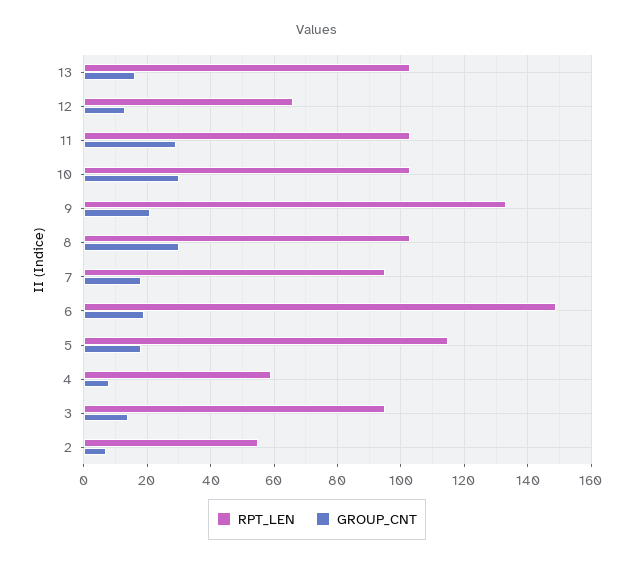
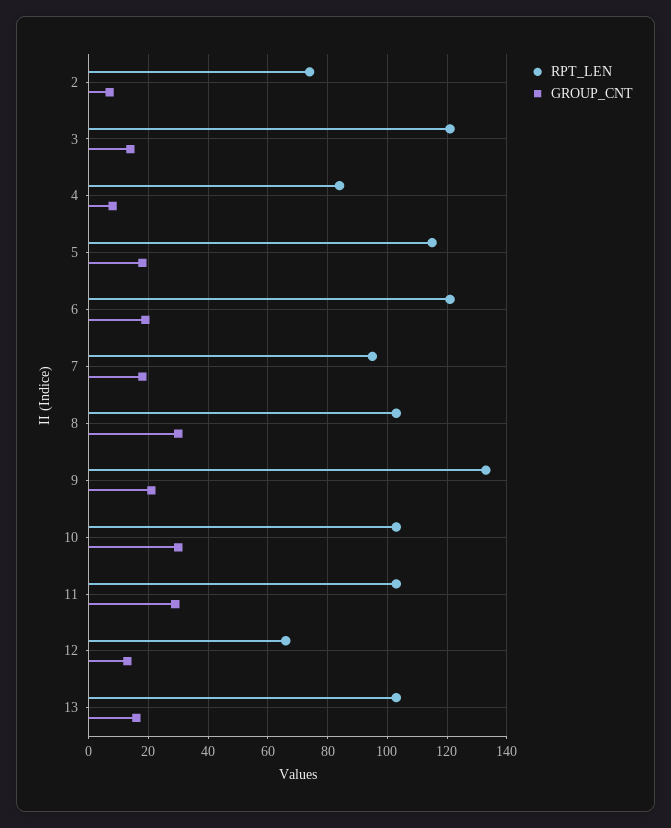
  {
    "RPT_LEN": {
      "13": 105,
      "12": 65,
      "11": 105,
      "10": 105,
      "9": 135,
      "8": 105,
      "7": 95,
-     "6": 150,
+     "6": 120,
      "5": 115,
-     "4": 60,
+     "4": 85,
-     "3": 95,
+     "3": 120,
-     "2": 55
+     "2": 75
    },
    "GROUP_CNT": {
      "13": 15,
      "12": 15,
      "11": 30,
      "10": 30,
      "9": 20,
      "8": 30,
      "7": 20,
      "6": 20,
      "5": 20,
      "4": 10,
      "3": 15,
      "2": 5
    }
  }

